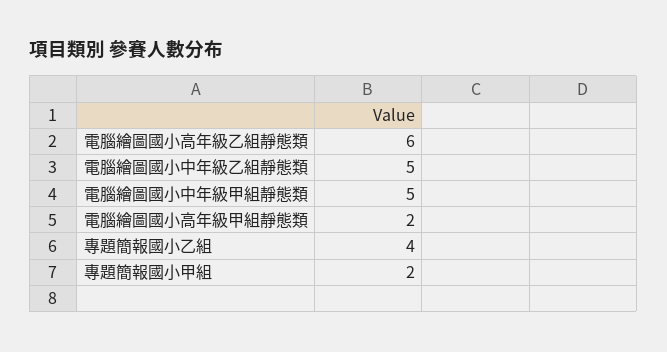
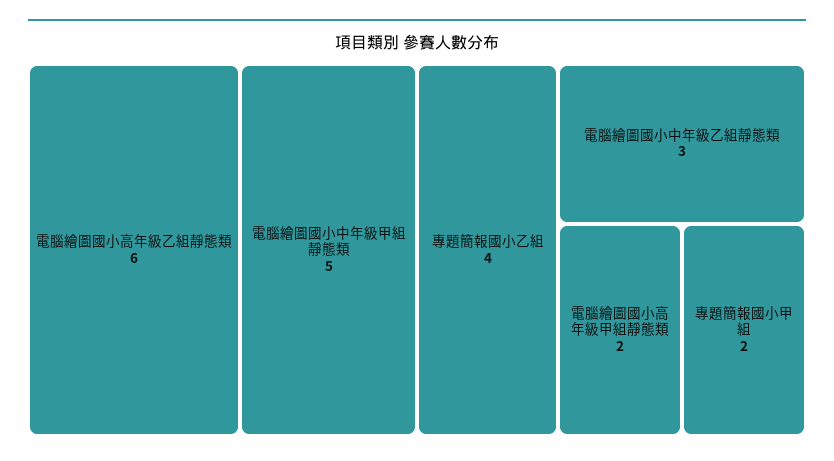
  {
    "電腦繪圖國小高年級乙組靜態類": 6,
-   "電腦繪圖國小中年級乙組靜態類": 5,
+   "電腦繪圖國小中年級乙組靜態類": 3,
    "電腦繪圖國小中年級甲組靜態類": 5,
    "電腦繪圖國小高年級甲組靜態類": 2,
    "專題簡報國小乙組": 4,
    "專題簡報國小甲組": 2
  }

